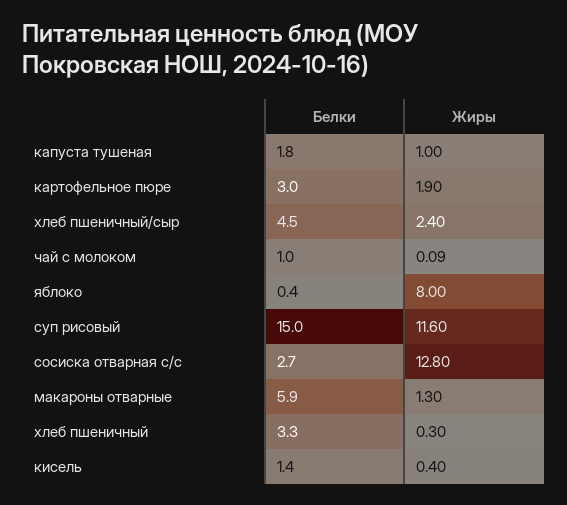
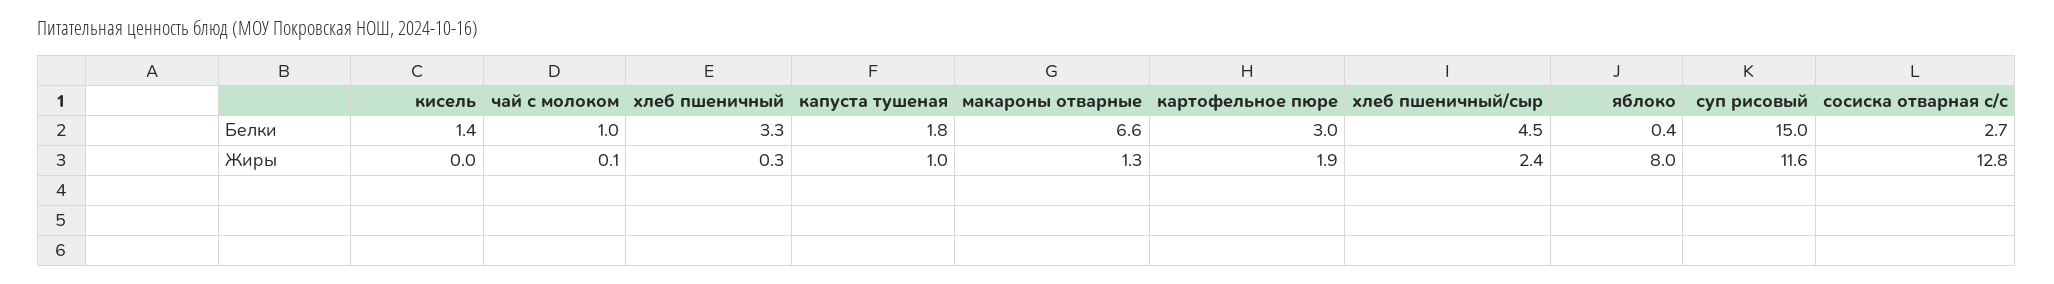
  {
    "Белки": {
      "капуста тушеная": 1.8,
      "картофельное пюре": 3,
      "хлеб пшеничный/сыр": 4.5,
      "чай с молоком": 1,
      "яблоко": 0.4,
      "суп рисовый": 15,
      "сосиска отварная с/с": 2.7,
-     "макароны отварные": 5.9,
+     "макароны отварные": 6.6,
      "хлеб пшеничный": 3.3,
      "кисель": 1.4
    },
    "Жиры": {
      "капуста тушеная": 1,
      "картофельное пюре": 1.9,
      "хлеб пшеничный/сыр": 2.4,
      "чай с молоком": 0.09,
      "яблоко": 8,
      "суп рисовый": 11.6,
      "сосиска отварная с/с": 12.8,
      "макароны отварные": 1.3,
      "хлеб пшеничный": 0.3,
-     "кисель": 0.4
+     "кисель": 0
    }
  }

